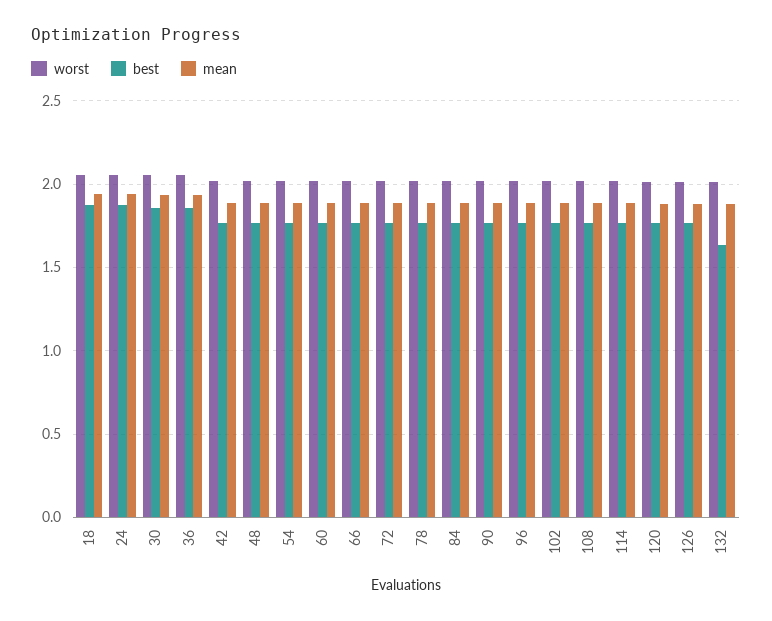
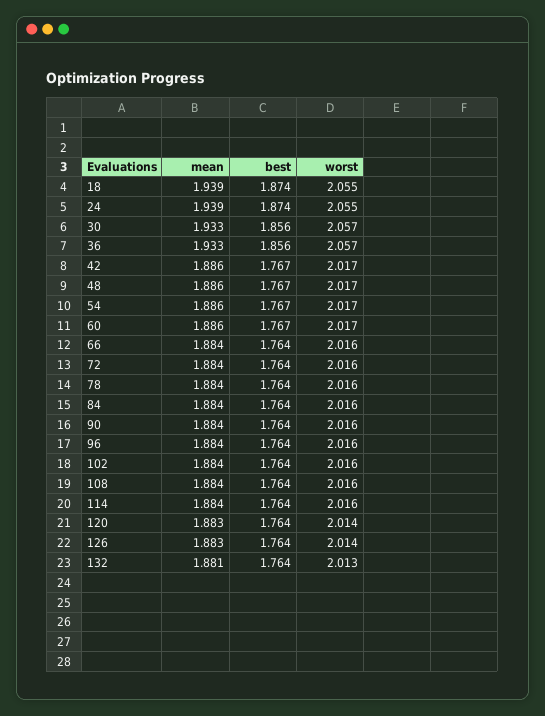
  {
    "worst": {
      "18": 2.055,
      "24": 2.055,
      "30": 2.057,
      "36": 2.057,
      "42": 2.017,
      "48": 2.017,
      "54": 2.017,
      "60": 2.017,
      "66": 2.016,
      "72": 2.016,
      "78": 2.016,
      "84": 2.016,
      "90": 2.016,
      "96": 2.016,
      "102": 2.016,
      "108": 2.016,
      "114": 2.016,
      "120": 2.014,
      "126": 2.014,
      "132": 2.013
    },
    "best": {
      "18": 1.874,
      "24": 1.874,
      "30": 1.856,
      "36": 1.856,
      "42": 1.767,
      "48": 1.767,
      "54": 1.767,
      "60": 1.767,
      "66": 1.764,
      "72": 1.764,
      "78": 1.764,
      "84": 1.764,
      "90": 1.764,
      "96": 1.764,
      "102": 1.764,
      "108": 1.764,
      "114": 1.764,
      "120": 1.764,
      "126": 1.764,
-     "132": 1.65
+     "132": 1.764
    },
    "mean": {
      "18": 1.939,
      "24": 1.939,
      "30": 1.933,
      "36": 1.933,
      "42": 1.886,
      "48": 1.886,
      "54": 1.886,
      "60": 1.886,
      "66": 1.884,
      "72": 1.884,
      "78": 1.884,
      "84": 1.884,
      "90": 1.884,
      "96": 1.884,
      "102": 1.884,
      "108": 1.884,
      "114": 1.884,
      "120": 1.883,
      "126": 1.883,
      "132": 1.881
    }
  }

